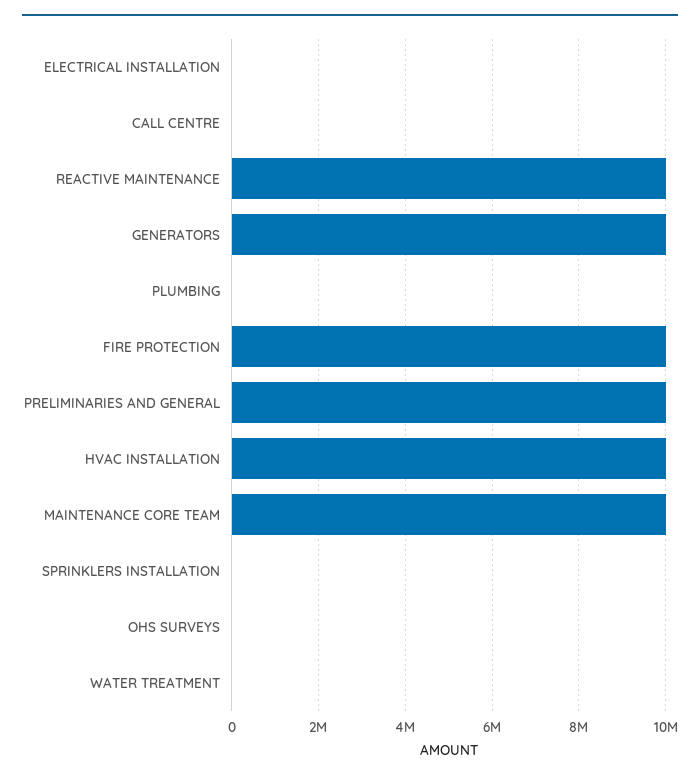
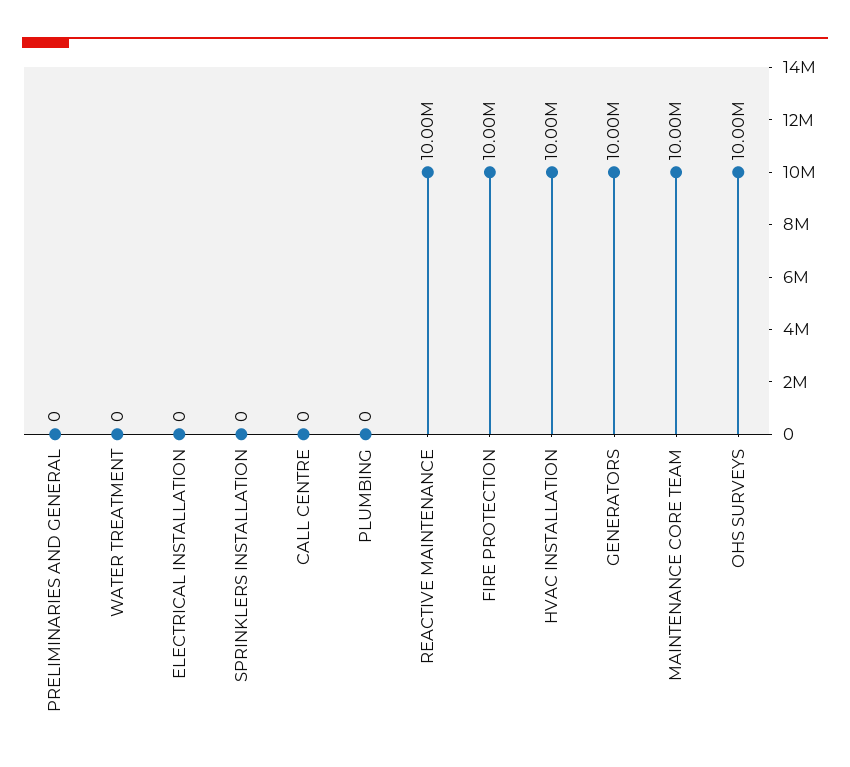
  {
    "ELECTRICAL INSTALLATION": 0,
    "CALL CENTRE": 0,
    "REACTIVE MAINTENANCE": 10000000,
    "GENERATORS": 10000000,
    "PLUMBING": 0,
    "FIRE PROTECTION": 10000000,
-   "PRELIMINARIES AND GENERAL": 10000000,
+   "PRELIMINARIES AND GENERAL": 0,
    "HVAC INSTALLATION": 10000000,
    "MAINTENANCE CORE TEAM": 10000000,
    "SPRINKLERS INSTALLATION": 0,
-   "OHS SURVEYS": 0,
+   "OHS SURVEYS": 10000000,
    "WATER TREATMENT": 0
  }

